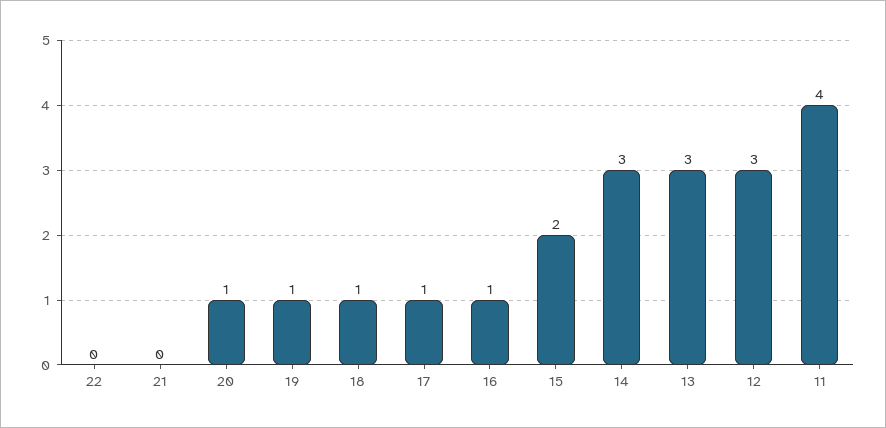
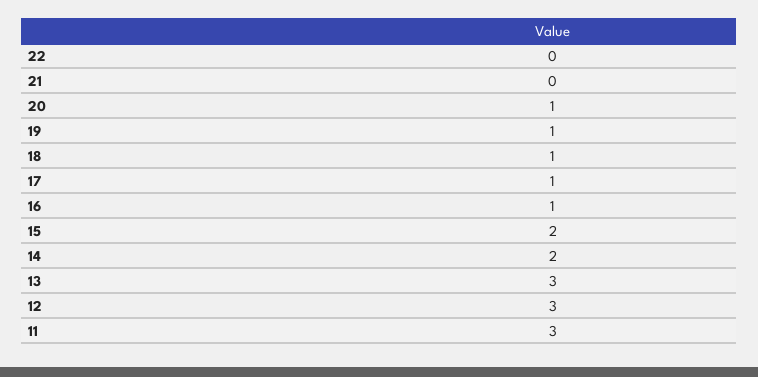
  {
    "22": 0,
    "21": 0,
    "20": 1,
    "19": 1,
    "18": 1,
    "17": 1,
    "16": 1,
    "15": 2,
-   "14": 3,
+   "14": 2,
    "13": 3,
    "12": 3,
-   "11": 4
+   "11": 3
  }

